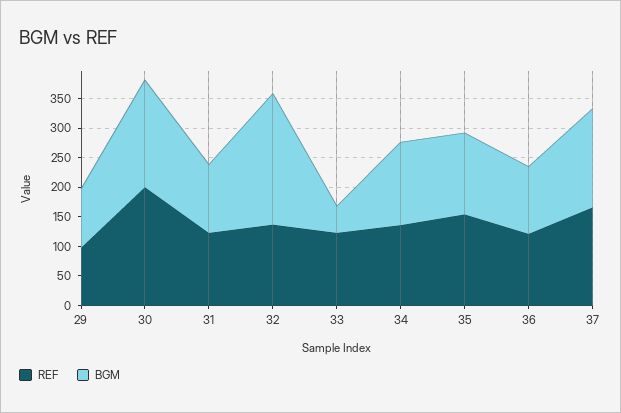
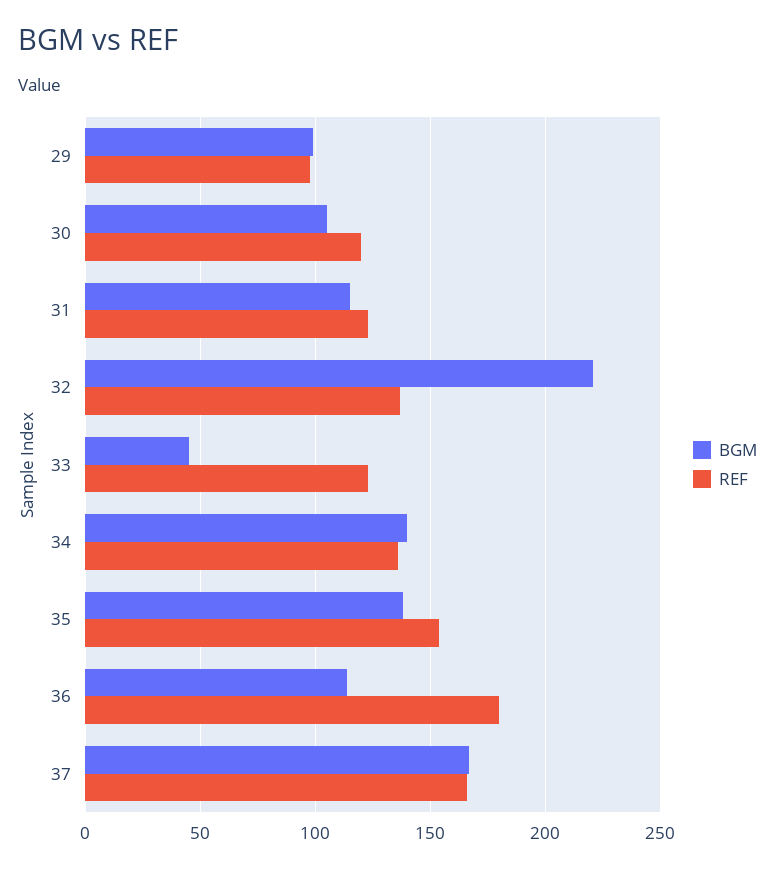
  {
    "REF": {
      "29": 100,
-     "30": 200,
+     "30": 120,
      "31": 125,
      "32": 135,
      "33": 125,
      "34": 135,
      "35": 155,
-     "36": 125,
+     "36": 180,
      "37": 165
    },
    "BGM": {
      "29": 100,
-     "30": 175,
+     "30": 105,
      "31": 115,
      "32": 220,
      "33": 45,
      "34": 140,
      "35": 140,
      "36": 115,
      "37": 165
    }
  }

